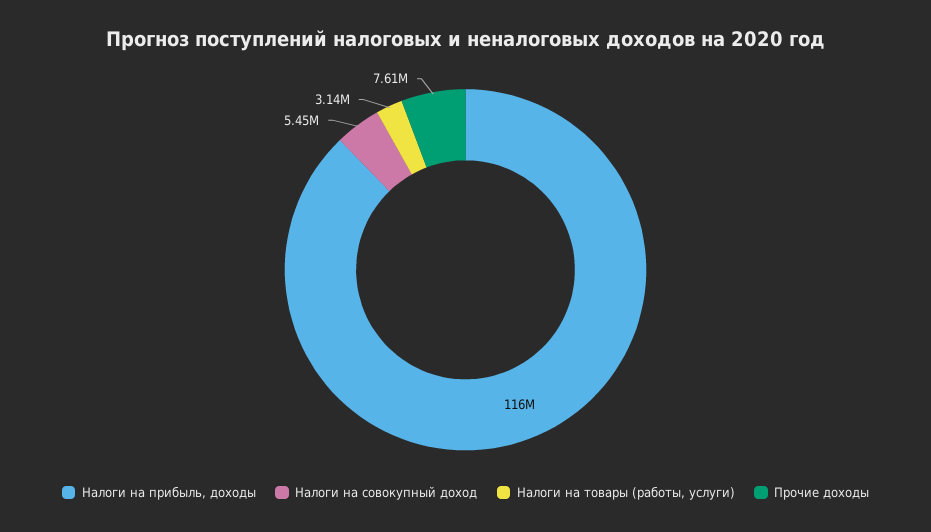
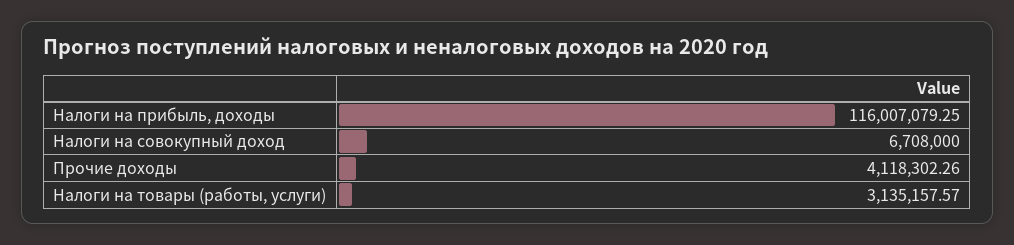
  {
    "Налоги на прибыль, доходы": 116007079.25,
-   "Налоги на совокупный доход": 5450000,
+   "Налоги на совокупный доход": 6708000,
    "Налоги на товары (работы, услуги)": 3135157.57,
-   "Прочие доходы": 7610000
+   "Прочие доходы": 4118302.26
  }

